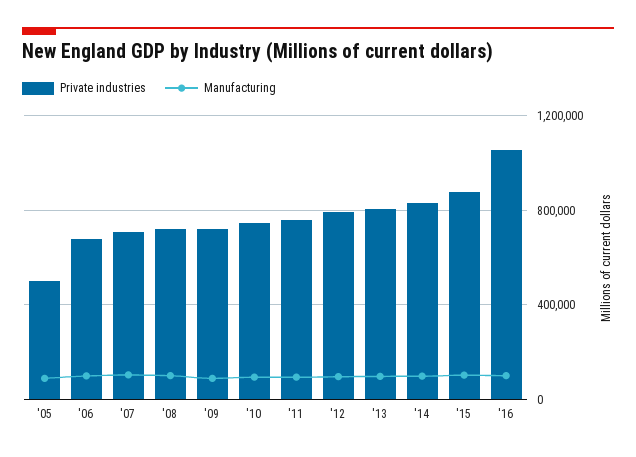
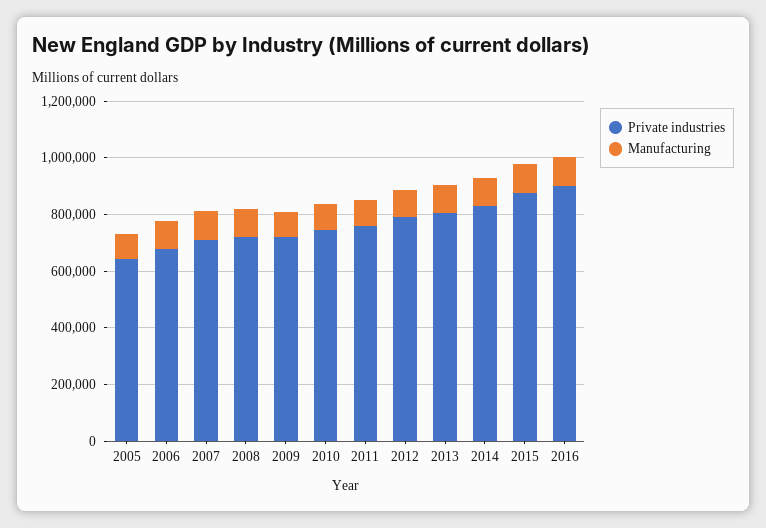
  {
    "Private industries": {
-     "'05": 500000,
+     "'05": 650000,
      "'06": 700000,
      "'07": 700000,
      "'08": 700000,
      "'09": 700000,
      "'10": 750000,
      "'11": 750000,
      "'12": 800000,
      "'13": 800000,
      "'14": 850000,
      "'15": 900000,
-     "'16": 1050000
+     "'16": 900000
    },
    "Manufacturing": {
      "'05": 100000,
      "'06": 100000,
      "'07": 100000,
      "'08": 100000,
      "'09": 100000,
      "'10": 100000,
      "'11": 100000,
      "'12": 100000,
      "'13": 100000,
      "'14": 100000,
      "'15": 100000,
      "'16": 100000
    }
  }

